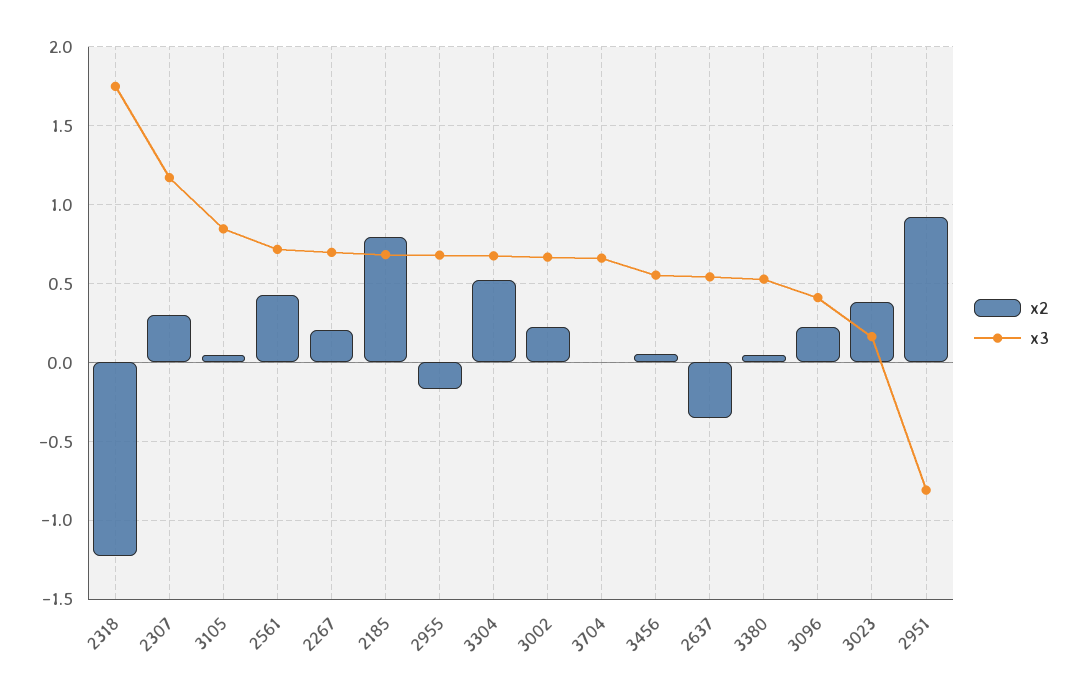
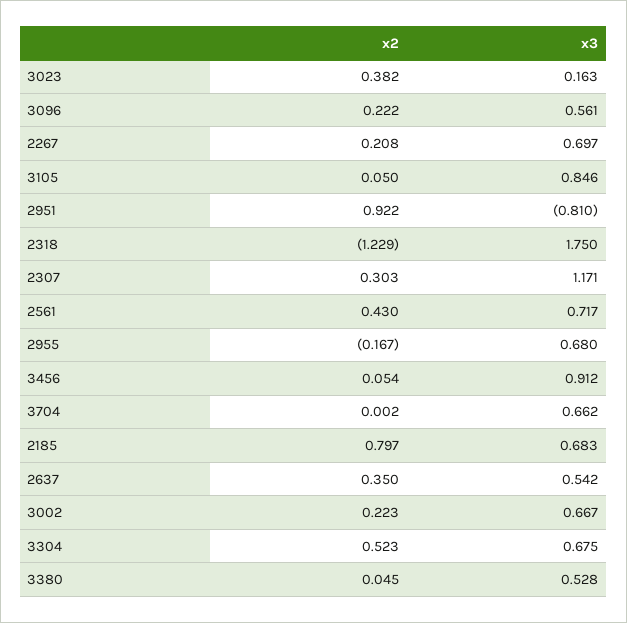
  {
    "x2": {
      "2318": -1.229,
      "2307": 0.303,
      "3105": 0.05,
      "2561": 0.43,
      "2267": 0.208,
      "2185": 0.797,
      "2955": -0.167,
      "3304": 0.523,
      "3002": 0.223,
      "3704": 0.002,
      "3456": 0.054,
-     "2637": -0.35,
+     "2637": 0.35,
      "3380": 0.045,
      "3096": 0.222,
      "3023": 0.382,
      "2951": 0.922
    },
    "x3": {
      "2318": 1.75,
      "2307": 1.171,
      "3105": 0.846,
      "2561": 0.717,
      "2267": 0.697,
      "2185": 0.683,
      "2955": 0.68,
      "3304": 0.675,
      "3002": 0.667,
      "3704": 0.662,
-     "3456": 0.55,
+     "3456": 0.912,
      "2637": 0.542,
      "3380": 0.528,
-     "3096": 0.4,
+     "3096": 0.561,
      "3023": 0.163,
      "2951": -0.81
    }
  }

